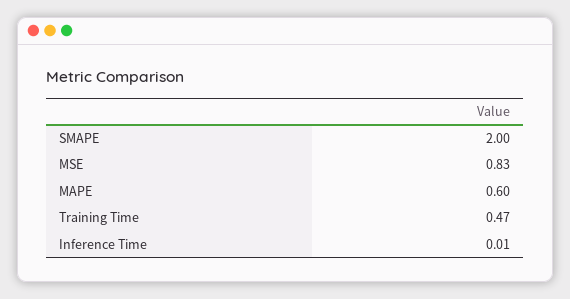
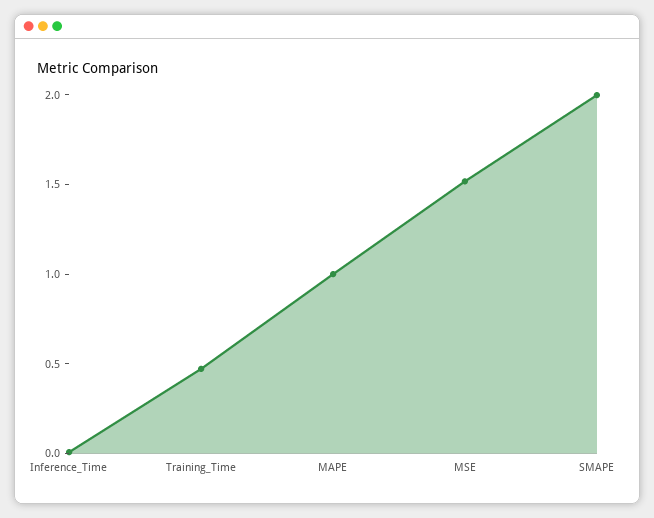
  {
    "SMAPE": 2,
-   "MSE": 0.83,
+   "MSE": 1.5,
-   "MAPE": 0.6,
+   "MAPE": 1,
    "Training Time": 0.47,
    "Inference Time": 0.01
  }

